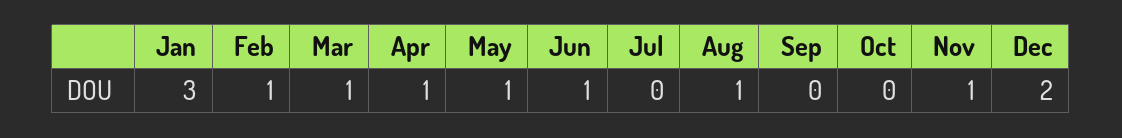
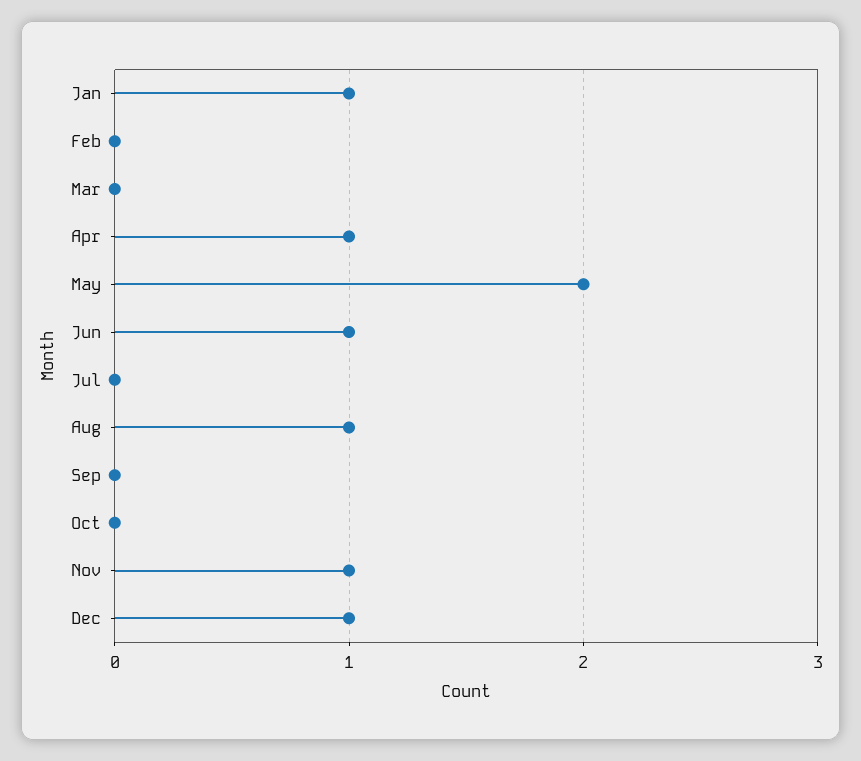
  {
-   "Jan": 3,
+   "Jan": 1,
-   "Feb": 1,
+   "Feb": 0,
-   "Mar": 1,
+   "Mar": 0,
    "Apr": 1,
-   "May": 1,
+   "May": 2,
    "Jun": 1,
    "Jul": 0,
    "Aug": 1,
    "Sep": 0,
    "Oct": 0,
    "Nov": 1,
-   "Dec": 2
+   "Dec": 1
  }

